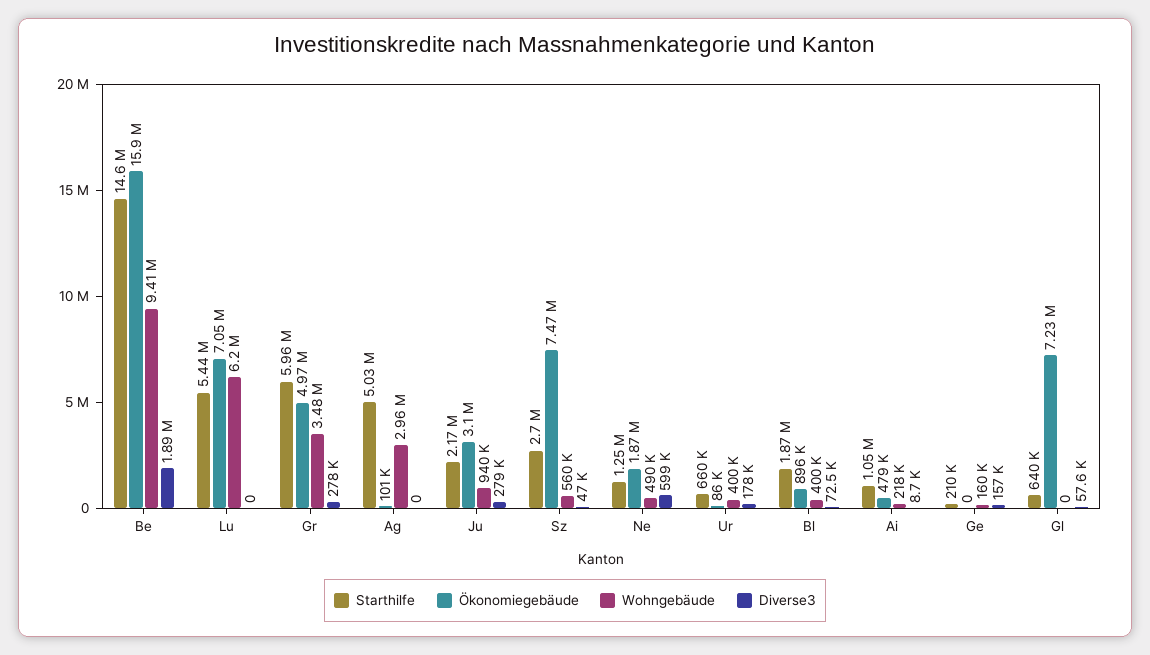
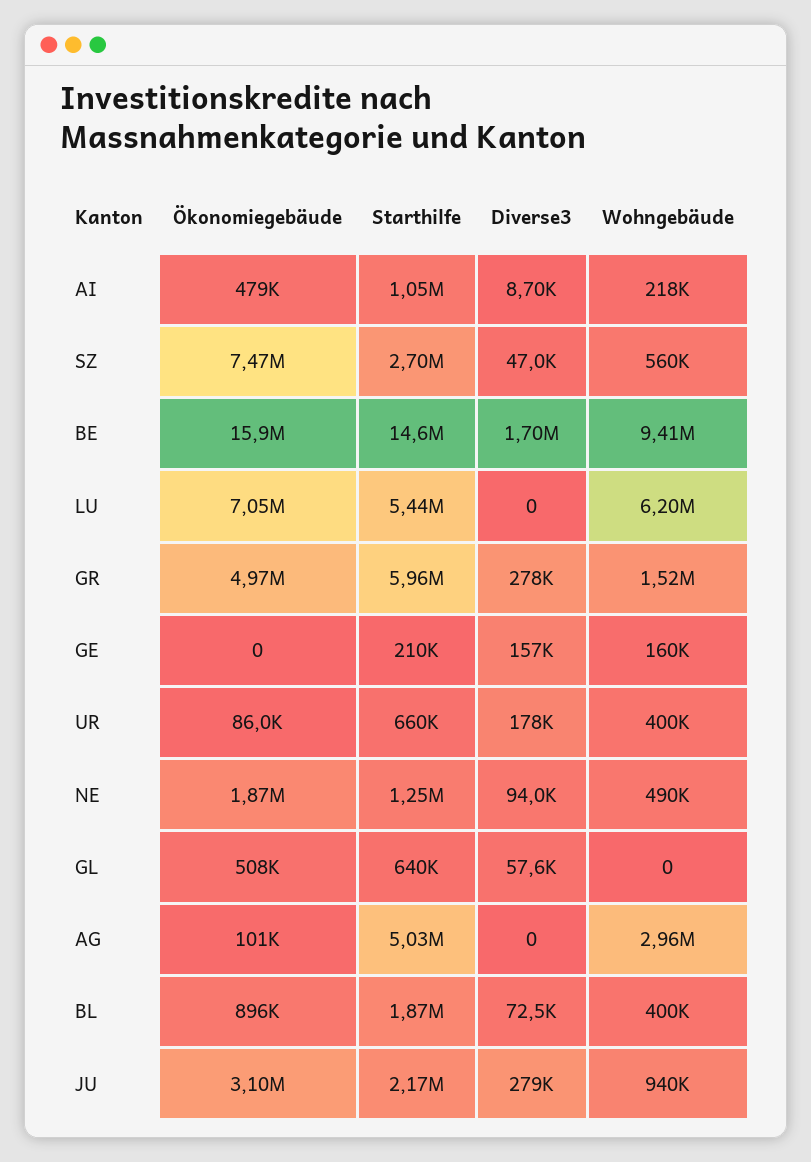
  {
    "Starthilfe": {
      "Be": 14600000,
      "Lu": 5440000,
      "Gr": 5960000,
      "Ag": 5030000,
      "Ju": 2170000,
      "Sz": 2700000,
      "Ne": 1250000,
      "Ur": 660000,
      "Bl": 1870000,
      "Ai": 1050000,
      "Ge": 210000,
      "Gl": 640000
    },
    "Ökonomiegebäude": {
      "Be": 15900000,
      "Lu": 7050000,
      "Gr": 4970000,
      "Ag": 101000,
      "Ju": 3100000,
      "Sz": 7470000,
      "Ne": 1870000,
      "Ur": 86000,
      "Bl": 896000,
      "Ai": 479000,
      "Ge": 0,
-     "Gl": 7230000
+     "Gl": 508000
    },
    "Wohngebäude": {
      "Be": 9410000,
      "Lu": 6200000,
-     "Gr": 3480000,
+     "Gr": 1520000,
      "Ag": 2960000,
      "Ju": 940000,
      "Sz": 560000,
      "Ne": 490000,
      "Ur": 400000,
      "Bl": 400000,
      "Ai": 218000,
      "Ge": 160000,
      "Gl": 0
    },
    "Diverse3": {
-     "Be": 1890000,
+     "Be": 1700000,
      "Lu": 0,
      "Gr": 278000,
      "Ag": 0,
      "Ju": 279000,
      "Sz": 47000,
-     "Ne": 599000,
+     "Ne": 94000,
      "Ur": 178000,
      "Bl": 72500,
      "Ai": 8700,
      "Ge": 157000,
      "Gl": 57600
    }
  }

